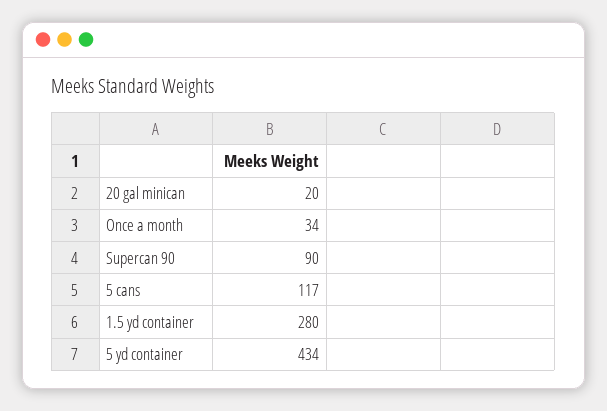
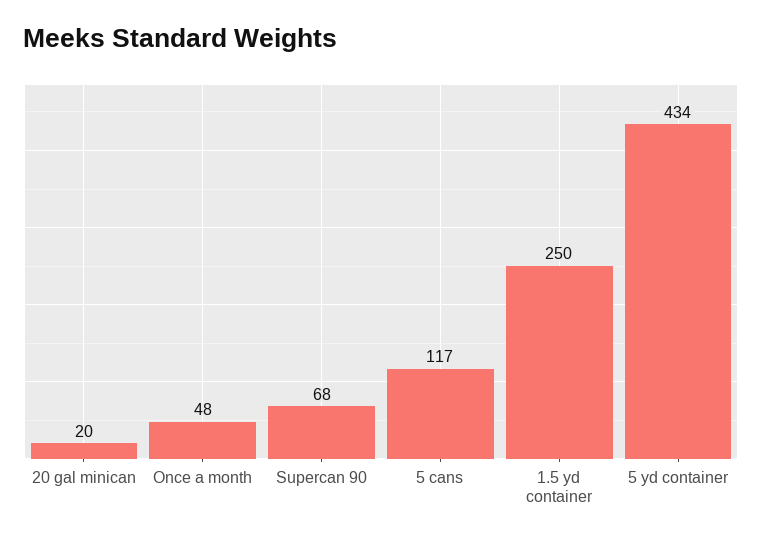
  {
    "20 gal minican": 20,
-   "Once a month": 34,
+   "Once a month": 48,
-   "Supercan 90": 90,
+   "Supercan 90": 68,
    "5 cans": 117,
-   "1.5 yd container": 280,
+   "1.5 yd container": 250,
    "5 yd container": 434
  }

